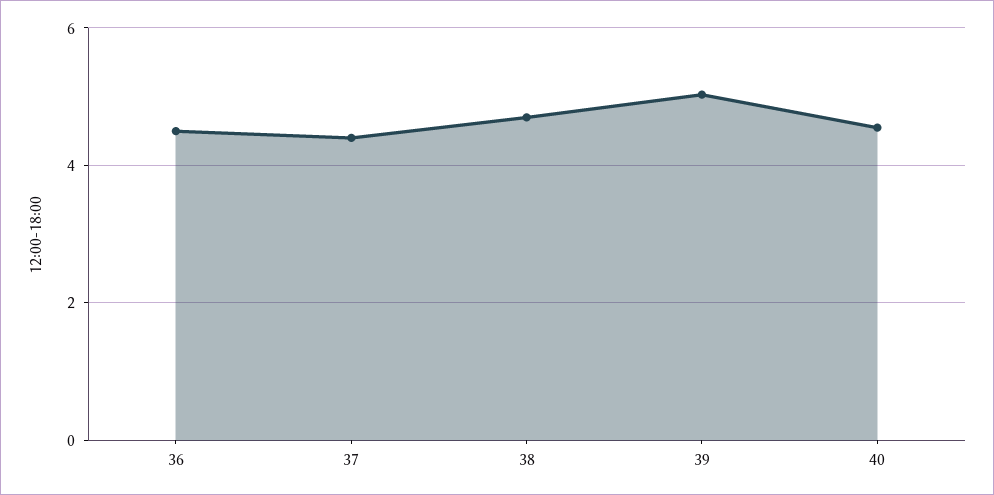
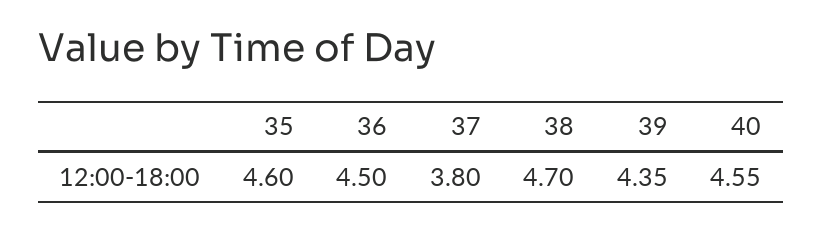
  {
    "36": 4.5,
-   "37": 4.4,
+   "37": 3.8,
    "38": 4.7,
-   "39": 5,
+   "39": 4.35,
-   "40": 4.55
+   "40": 4.55,
+   "35": 4.6
  }

